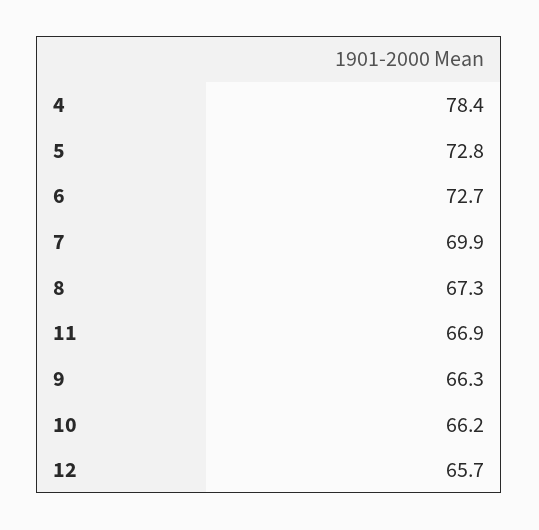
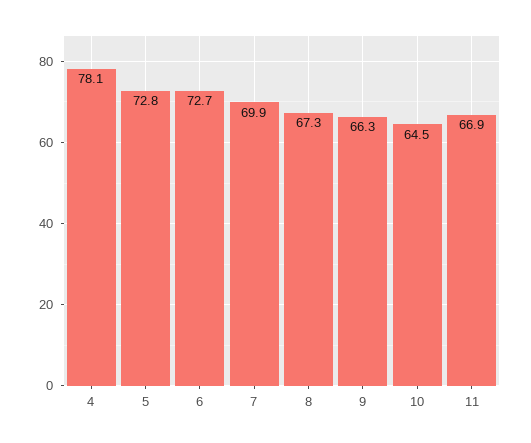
  {
-   "4": 78.4,
+   "4": 78.1,
    "5": 72.8,
    "6": 72.7,
    "7": 69.9,
    "8": 67.3,
    "11": 66.9,
    "9": 66.3,
-   "10": 66.2,
+   "10": 64.5
-   "12": 65.7
  }

